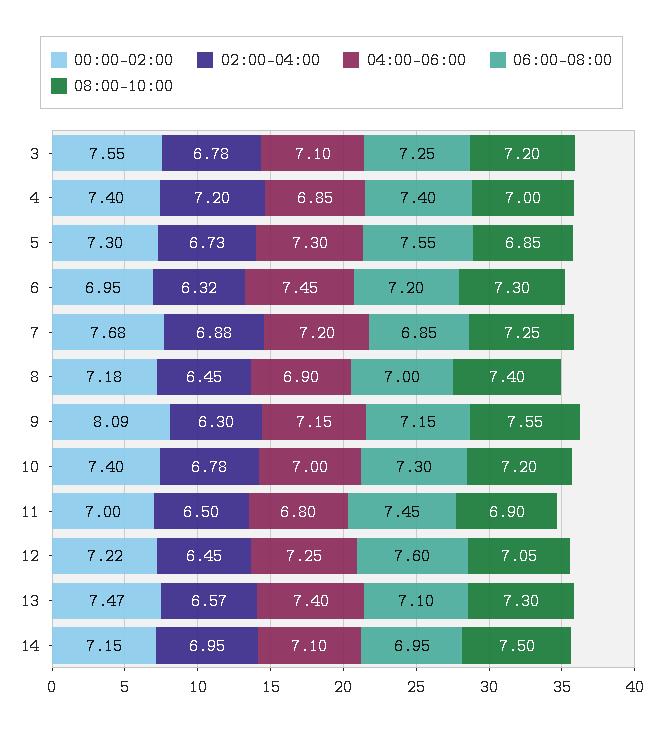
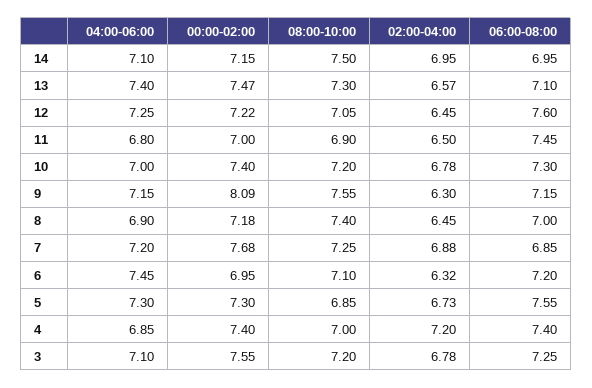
  {
    "00:00-02:00": {
      "3": 7.55,
      "4": 7.4,
      "5": 7.3,
      "6": 6.95,
      "7": 7.68,
      "8": 7.18,
      "9": 8.09,
      "10": 7.4,
      "11": 7,
      "12": 7.22,
      "13": 7.47,
      "14": 7.15
    },
    "02:00-04:00": {
      "3": 6.78,
      "4": 7.2,
      "5": 6.73,
      "6": 6.32,
      "7": 6.88,
      "8": 6.45,
      "9": 6.3,
      "10": 6.78,
      "11": 6.5,
      "12": 6.45,
      "13": 6.57,
      "14": 6.95
    },
    "04:00-06:00": {
      "3": 7.1,
      "4": 6.85,
      "5": 7.3,
      "6": 7.45,
      "7": 7.2,
      "8": 6.9,
      "9": 7.15,
      "10": 7,
      "11": 6.8,
      "12": 7.25,
      "13": 7.4,
      "14": 7.1
    },
    "06:00-08:00": {
      "3": 7.25,
      "4": 7.4,
      "5": 7.55,
      "6": 7.2,
      "7": 6.85,
      "8": 7,
      "9": 7.15,
      "10": 7.3,
      "11": 7.45,
      "12": 7.6,
      "13": 7.1,
      "14": 6.95
    },
    "08:00-10:00": {
      "3": 7.2,
      "4": 7,
      "5": 6.85,
-     "6": 7.3,
+     "6": 7.1,
      "7": 7.25,
      "8": 7.4,
      "9": 7.55,
      "10": 7.2,
      "11": 6.9,
      "12": 7.05,
      "13": 7.3,
      "14": 7.5
    }
  }

